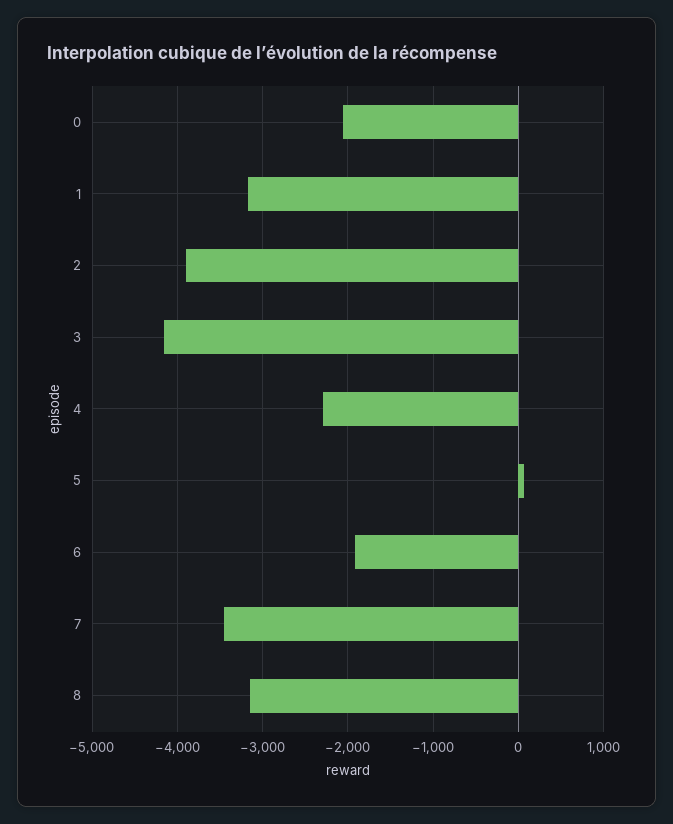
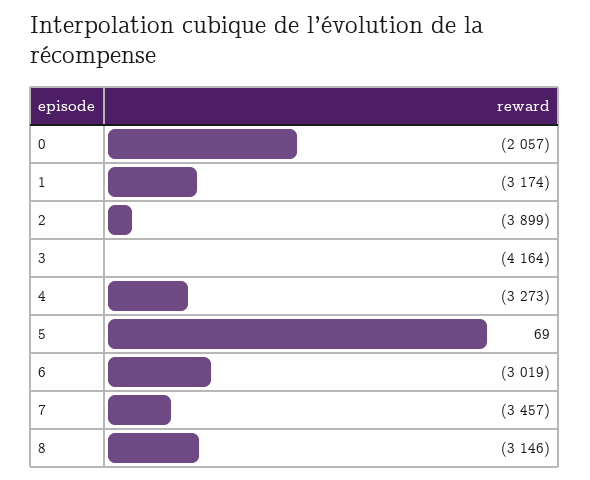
  {
    "0": -2057,
    "1": -3174,
    "2": -3899,
    "3": -4164,
-   "4": -2300,
+   "4": -3273,
    "5": 69,
-   "6": -1900,
+   "6": -3019,
    "7": -3457,
    "8": -3146
  }

